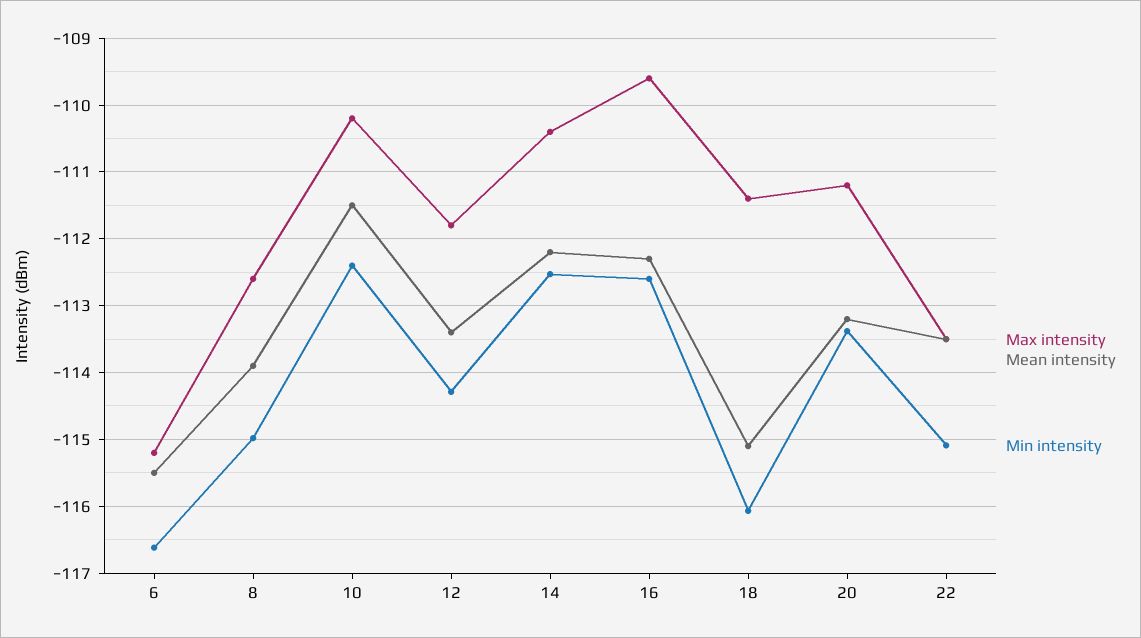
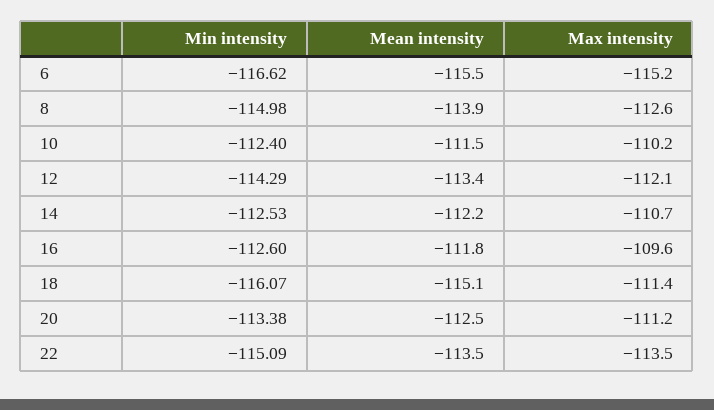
  {
    "Max intensity": {
      "6": -115.2,
      "8": -112.6,
      "10": -110.2,
-     "12": -111.8,
+     "12": -112.1,
-     "14": -110.4,
+     "14": -110.7,
      "16": -109.6,
      "18": -111.4,
      "20": -111.2,
      "22": -113.5
    },
    "Mean intensity": {
      "6": -115.5,
      "8": -113.9,
      "10": -111.5,
      "12": -113.4,
      "14": -112.2,
-     "16": -112.3,
+     "16": -111.8,
      "18": -115.1,
-     "20": -113.2,
+     "20": -112.5,
      "22": -113.5
    },
    "Min intensity": {
      "6": -116.62,
      "8": -114.98,
      "10": -112.4,
      "12": -114.29,
      "14": -112.53,
      "16": -112.6,
      "18": -116.07,
      "20": -113.38,
      "22": -115.09
    }
  }

